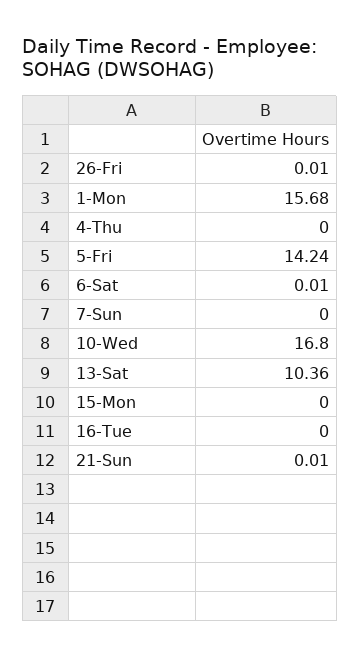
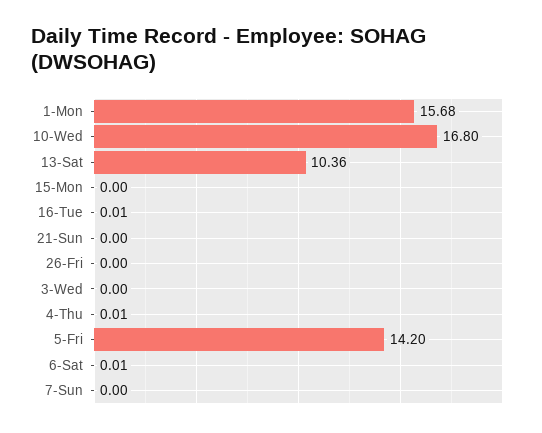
  {
-   "26-Fri": 0.01,
+   "26-Fri": 0,
    "1-Mon": 15.68,
-   "4-Thu": 0,
+   "4-Thu": 0.01,
-   "5-Fri": 14.24,
+   "5-Fri": 14.2,
    "6-Sat": 0.01,
    "7-Sun": 0,
    "10-Wed": 16.8,
    "13-Sat": 10.36,
    "15-Mon": 0,
-   "16-Tue": 0,
+   "16-Tue": 0.01,
-   "21-Sun": 0.01
+   "21-Sun": 0,
+   "3-Wed": 0
  }

